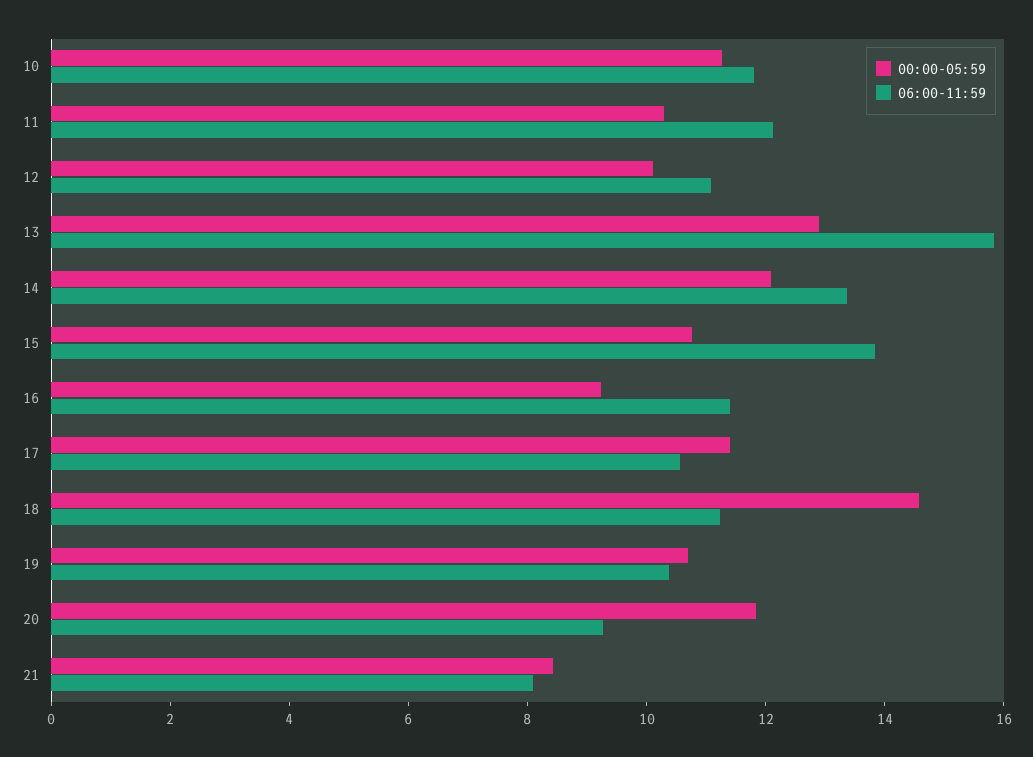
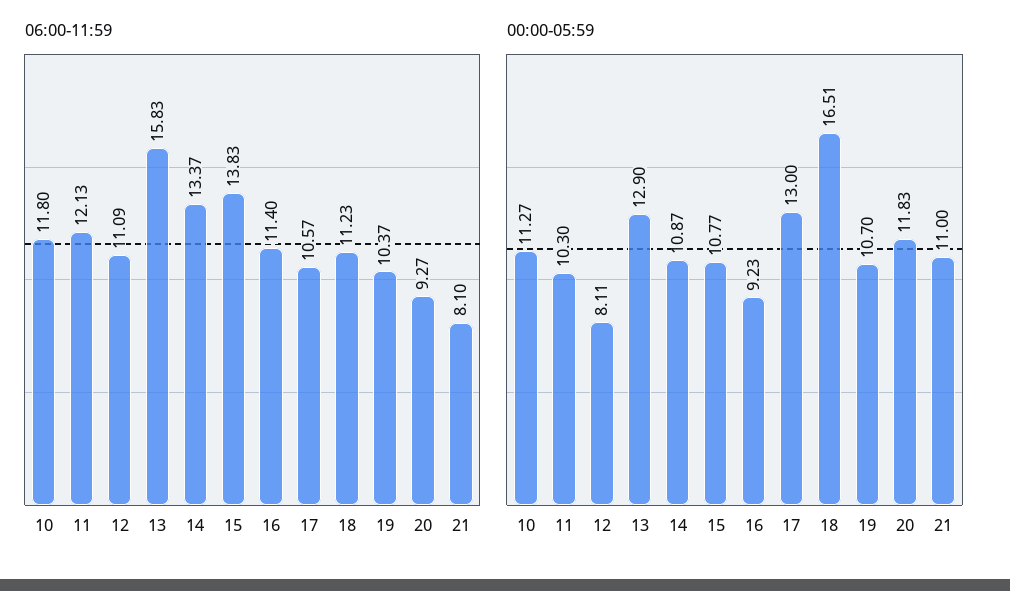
  {
    "00:00-05:59": {
      "10": 11.27,
      "11": 10.3,
-     "12": 10,
+     "12": 8.11,
      "13": 12.9,
-     "14": 12,
+     "14": 10.87,
      "15": 10.77,
      "16": 9.23,
-     "17": 11.5,
+     "17": 13,
-     "18": 14.5,
+     "18": 16.51,
      "19": 10.7,
      "20": 11.83,
-     "21": 8.5
+     "21": 11
    },
    "06:00-11:59": {
      "10": 11.8,
      "11": 12.13,
      "12": 11.09,
      "13": 15.83,
      "14": 13.37,
      "15": 13.83,
      "16": 11.4,
      "17": 10.57,
      "18": 11.23,
      "19": 10.37,
      "20": 9.27,
      "21": 8.1
    }
  }

